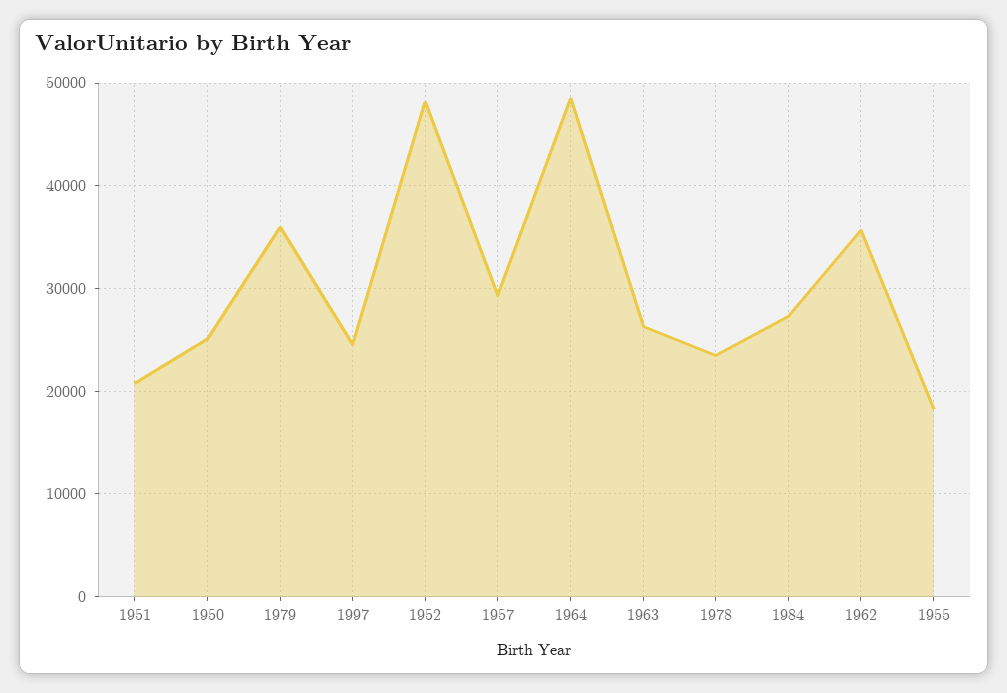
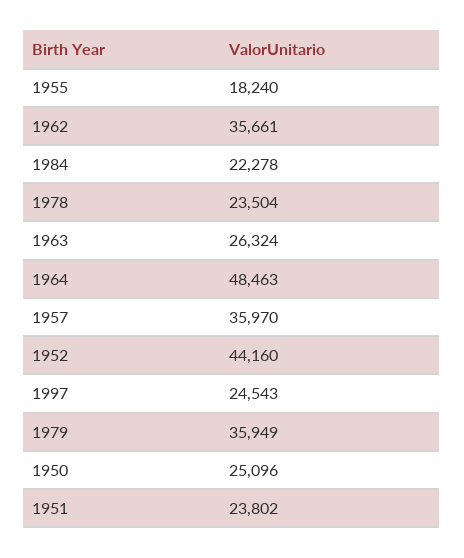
  {
-   "1951": 21000,
+   "1951": 23802,
    "1950": 25096,
    "1979": 35949,
    "1997": 24543,
-   "1952": 48000,
+   "1952": 44160,
-   "1957": 29000,
+   "1957": 35970,
    "1964": 48463,
    "1963": 26324,
    "1978": 23504,
-   "1984": 27000,
+   "1984": 22278,
    "1962": 35661,
    "1955": 18240
  }

